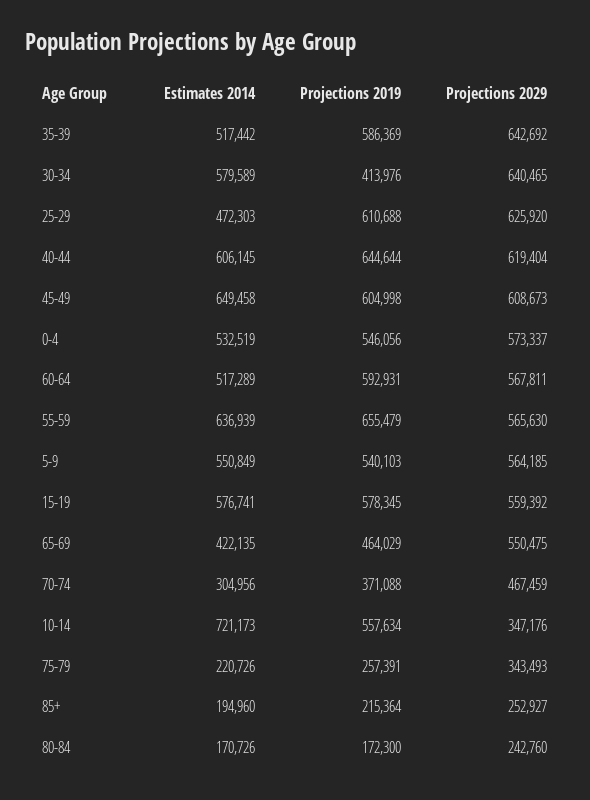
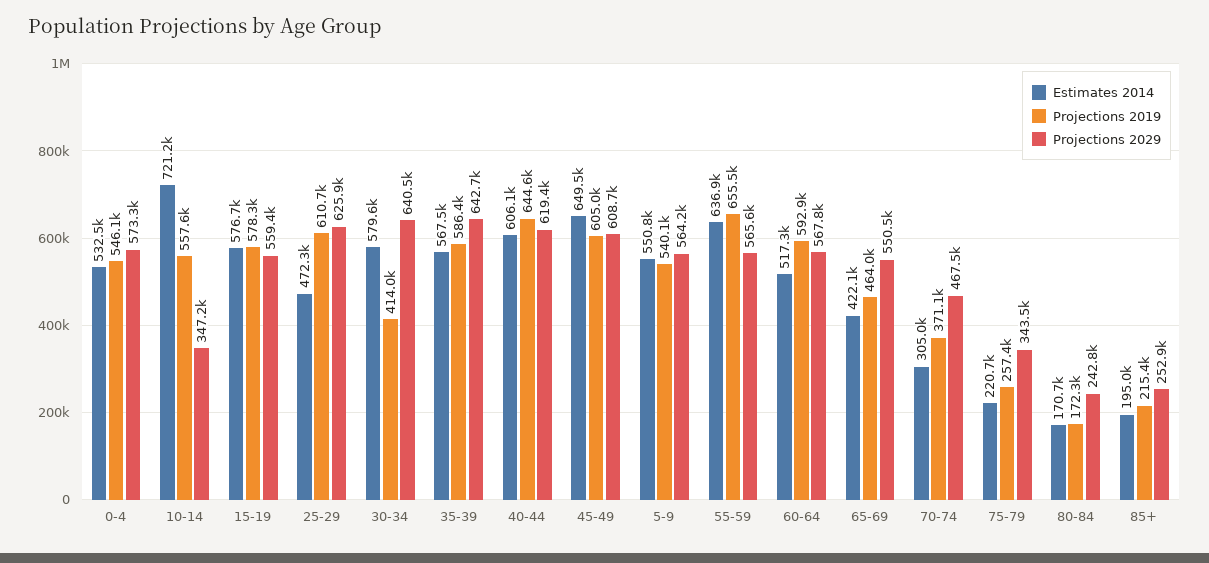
  {
    "Estimates 2014": {
-     "35-39": 517442,
+     "35-39": 567500,
      "30-34": 579589,
      "25-29": 472303,
      "40-44": 606145,
      "45-49": 649458,
      "0-4": 532519,
      "60-64": 517289,
      "55-59": 636939,
      "5-9": 550849,
      "15-19": 576741,
      "65-69": 422135,
      "70-74": 304956,
      "10-14": 721173,
      "75-79": 220726,
      "85+": 194960,
      "80-84": 170726
    },
    "Projections 2019": {
      "35-39": 586369,
      "30-34": 413976,
      "25-29": 610688,
      "40-44": 644644,
      "45-49": 604998,
      "0-4": 546056,
      "60-64": 592931,
      "55-59": 655479,
      "5-9": 540103,
      "15-19": 578345,
      "65-69": 464029,
      "70-74": 371088,
      "10-14": 557634,
      "75-79": 257391,
      "85+": 215364,
      "80-84": 172300
    },
    "Projections 2029": {
      "35-39": 642692,
      "30-34": 640465,
      "25-29": 625920,
      "40-44": 619404,
      "45-49": 608673,
      "0-4": 573337,
      "60-64": 567811,
      "55-59": 565630,
      "5-9": 564185,
      "15-19": 559392,
      "65-69": 550475,
      "70-74": 467459,
      "10-14": 347176,
      "75-79": 343493,
      "85+": 252927,
      "80-84": 242760
    }
  }

